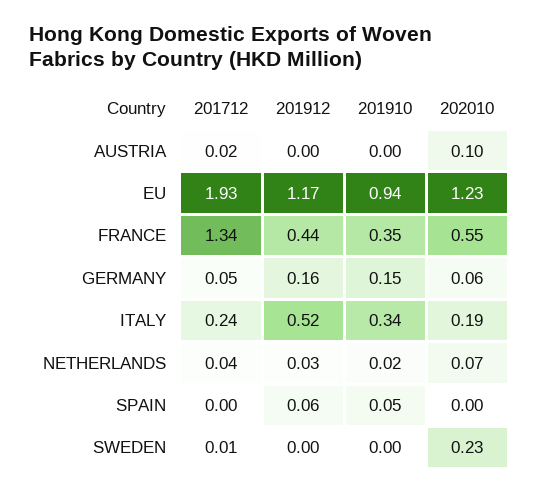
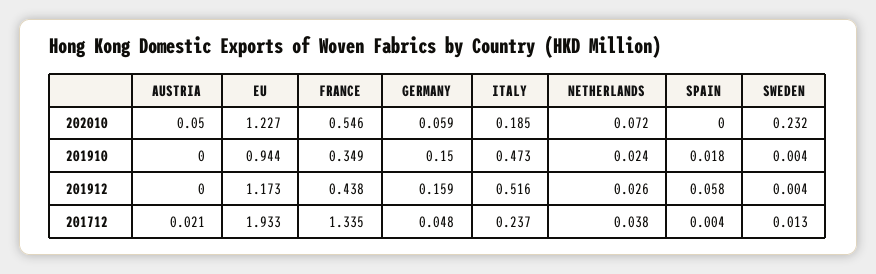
  {
    "201712": {
      "AUSTRIA": 0.021,
      "EU": 1.933,
      "FRANCE": 1.335,
      "GERMANY": 0.048,
      "ITALY": 0.237,
      "NETHERLANDS": 0.038,
      "SPAIN": 0.004,
      "SWEDEN": 0.013
    },
    "201912": {
      "AUSTRIA": 0,
      "EU": 1.173,
      "FRANCE": 0.438,
      "GERMANY": 0.159,
      "ITALY": 0.516,
      "NETHERLANDS": 0.026,
      "SPAIN": 0.058,
      "SWEDEN": 0.004
    },
    "201910": {
      "AUSTRIA": 0,
      "EU": 0.944,
      "FRANCE": 0.349,
      "GERMANY": 0.15,
-     "ITALY": 0.34,
+     "ITALY": 0.473,
      "NETHERLANDS": 0.024,
-     "SPAIN": 0.05,
+     "SPAIN": 0.018,
      "SWEDEN": 0.004
    },
    "202010": {
-     "AUSTRIA": 0.1,
+     "AUSTRIA": 0.05,
      "EU": 1.227,
      "FRANCE": 0.546,
      "GERMANY": 0.059,
      "ITALY": 0.185,
      "NETHERLANDS": 0.072,
      "SPAIN": 0,
      "SWEDEN": 0.232
    }
  }

